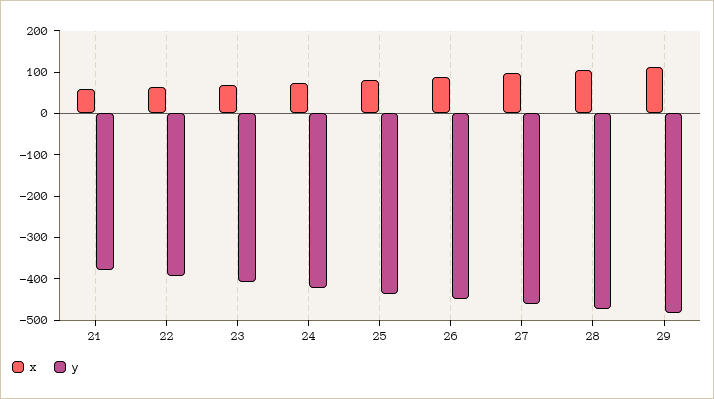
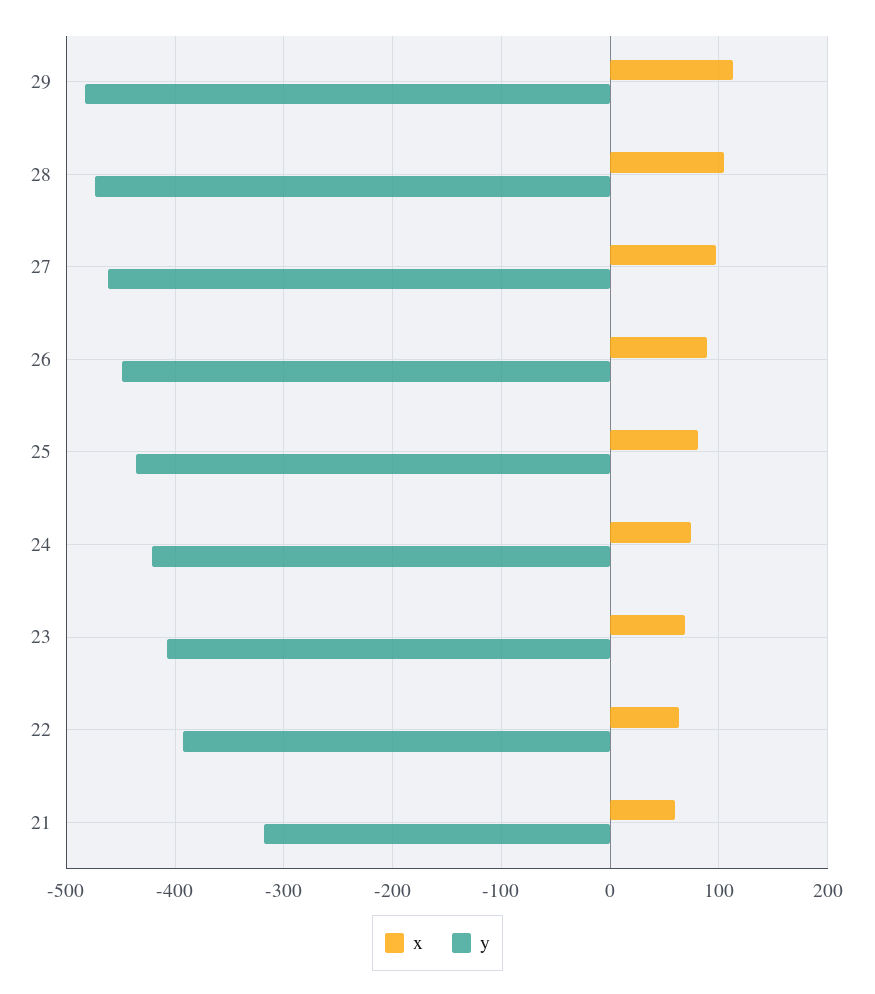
  {
    "x": {
      "21": 60,
      "22": 60,
      "23": 70,
      "24": 70,
      "25": 80,
      "26": 90,
      "27": 100,
      "28": 110,
      "29": 110
    },
    "y": {
-     "21": -380,
+     "21": -320,
      "22": -390,
      "23": -410,
      "24": -420,
      "25": -440,
      "26": -450,
      "27": -460,
      "28": -470,
      "29": -480
    }
  }

